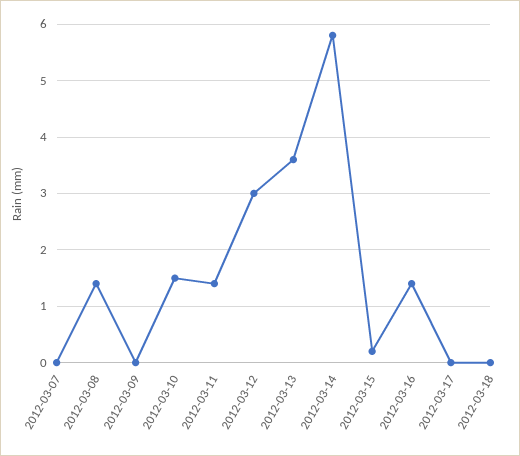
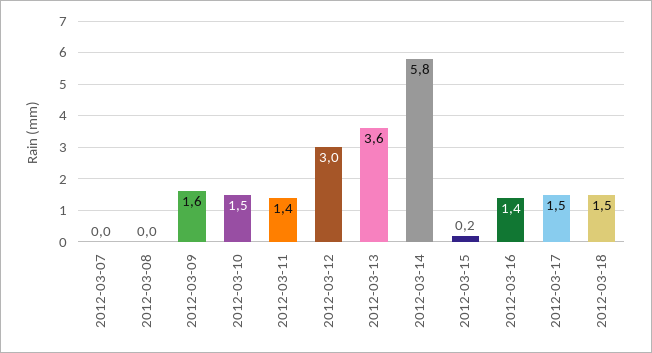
  {
    "2012-03-07": 0,
-   "2012-03-08": 1.5,
+   "2012-03-08": 0,
-   "2012-03-09": 0,
+   "2012-03-09": 1.6,
    "2012-03-10": 1.5,
    "2012-03-11": 1.4,
    "2012-03-12": 3,
    "2012-03-13": 3.6,
    "2012-03-14": 5.8,
    "2012-03-15": 0.2,
    "2012-03-16": 1.4,
-   "2012-03-17": 0,
+   "2012-03-17": 1.5,
-   "2012-03-18": 0
+   "2012-03-18": 1.5
  }

